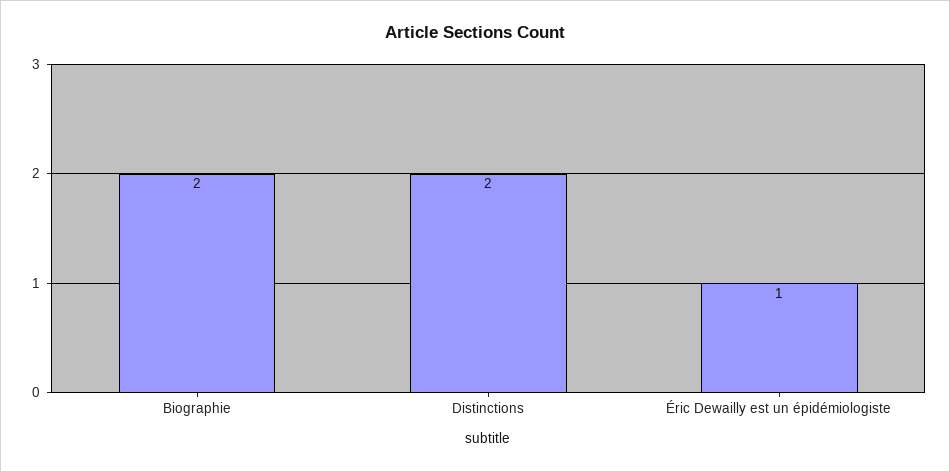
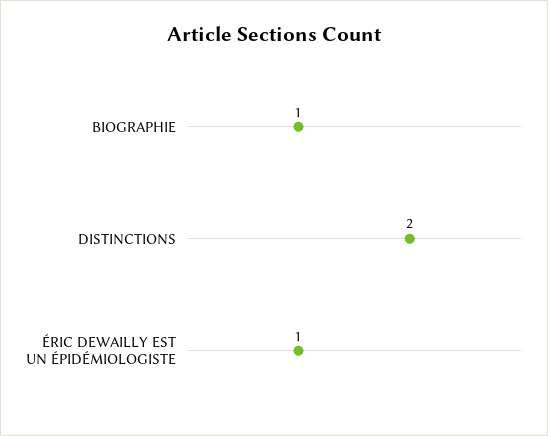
  {
-   "Biographie": 2,
+   "Biographie": 1,
    "Distinctions": 2,
    "Éric Dewailly est un épidémiologiste": 1
  }

